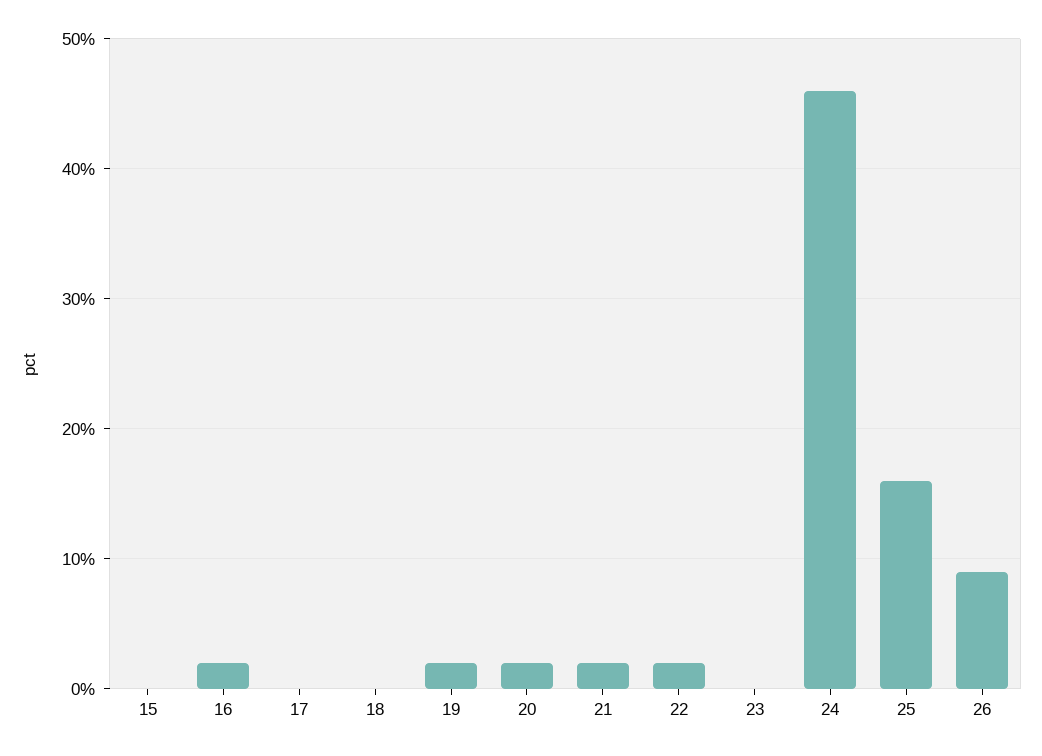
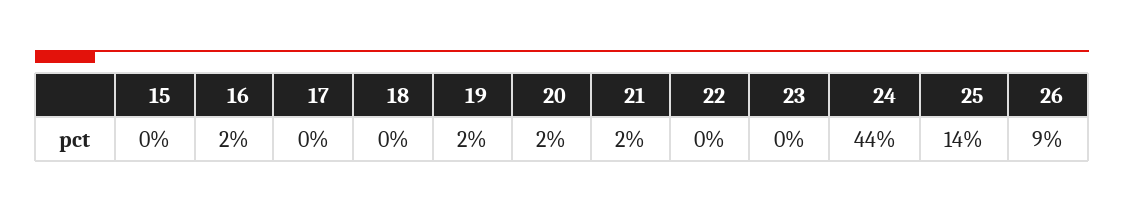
  {
    "15": 0,
    "16": 2,
    "17": 0,
    "18": 0,
    "19": 2,
    "20": 2,
    "21": 2,
-   "22": 2,
+   "22": 0,
    "23": 0,
-   "24": 46,
+   "24": 44,
-   "25": 16,
+   "25": 14,
    "26": 9
  }

